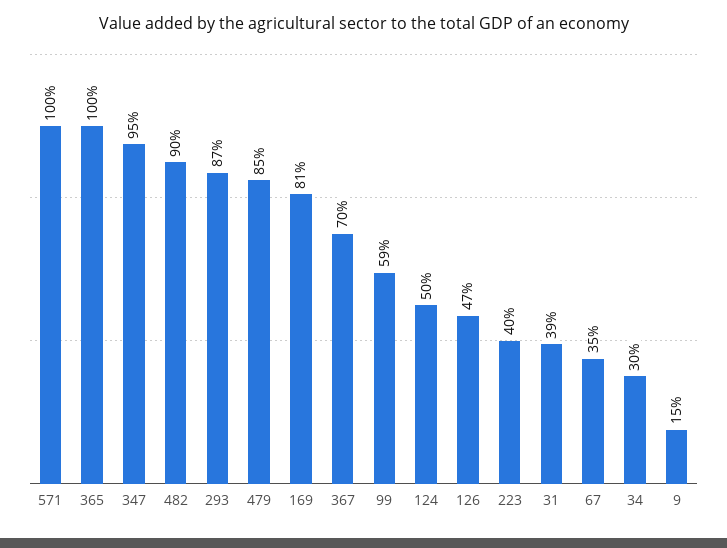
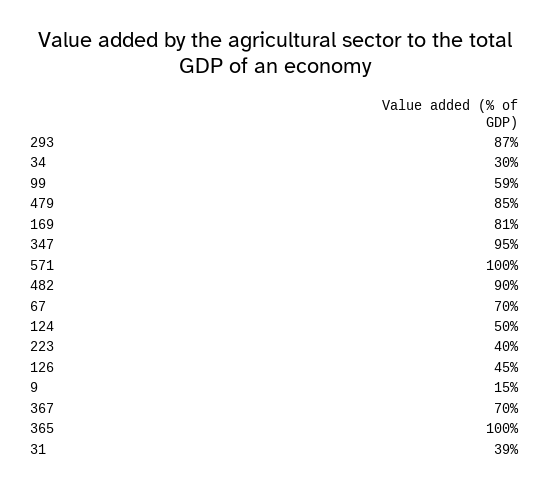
  {
    "571": 100,
    "365": 100,
    "347": 95,
    "482": 90,
    "293": 87,
    "479": 85,
    "169": 81,
    "367": 70,
    "99": 59,
    "124": 50,
-   "126": 47,
+   "126": 45,
    "223": 40,
    "31": 39,
-   "67": 35,
+   "67": 70,
    "34": 30,
    "9": 15
  }

